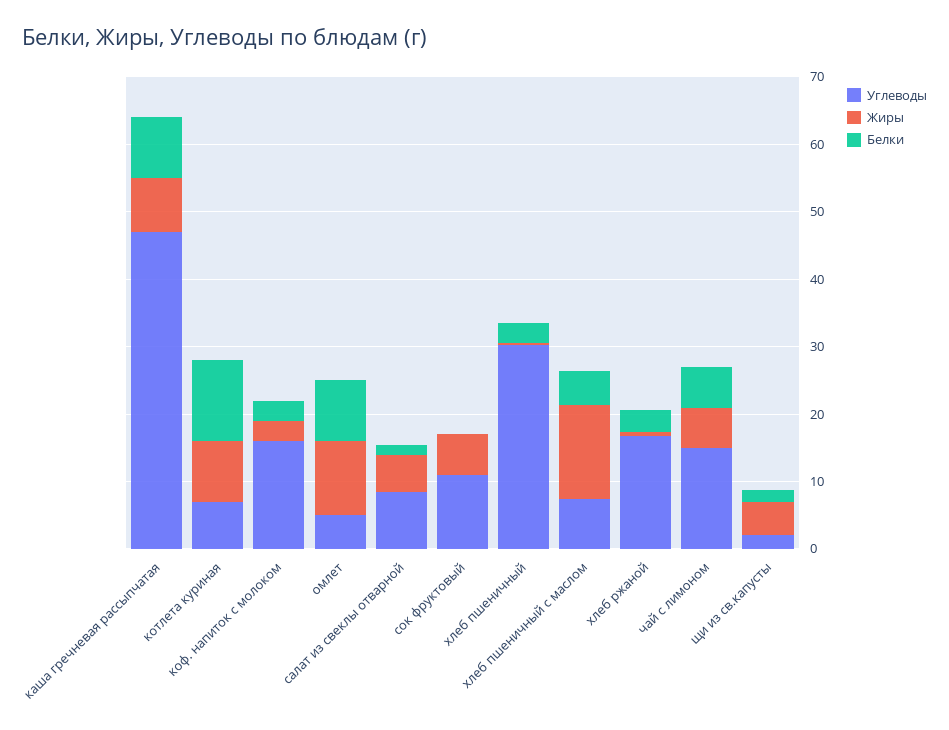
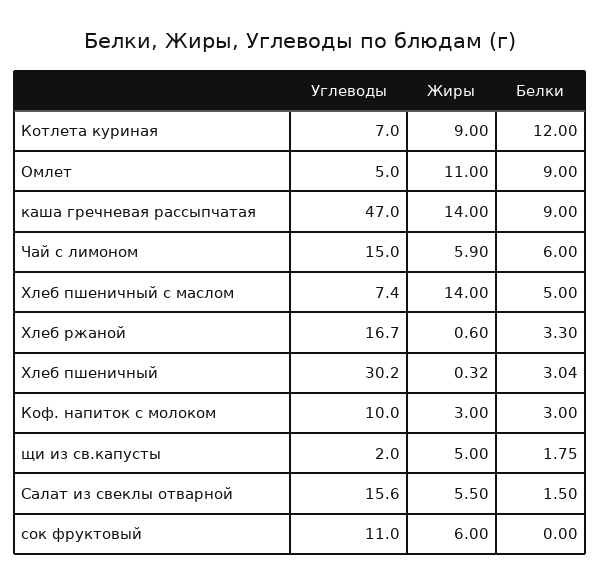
  {
    "Углеводы": {
      "каша гречневая рассыпчатая": 47,
      "котлета куриная": 7,
-     "коф. напиток с молоком": 16,
+     "коф. напиток с молоком": 10,
      "омлет": 5,
-     "салат из свеклы отварной": 8,
+     "салат из свеклы отварной": 15.6,
      "сок фруктовый": 11,
      "хлеб пшеничный": 30.2,
      "хлеб пшеничный с маслом": 7.4,
      "хлеб ржаной": 16.7,
      "чай с лимоном": 15,
      "щи из св.капусты": 2
    },
    "Жиры": {
-     "каша гречневая рассыпчатая": 8,
+     "каша гречневая рассыпчатая": 14,
      "котлета куриная": 9,
      "коф. напиток с молоком": 3,
      "омлет": 11,
      "салат из свеклы отварной": 5.5,
      "сок фруктовый": 6,
      "хлеб пшеничный": 0.32,
      "хлеб пшеничный с маслом": 14,
      "хлеб ржаной": 0.6,
      "чай с лимоном": 5.9,
      "щи из св.капусты": 5
    },
    "Белки": {
      "каша гречневая рассыпчатая": 9,
      "котлета куриная": 12,
      "коф. напиток с молоком": 3,
      "омлет": 9,
      "салат из свеклы отварной": 1.5,
      "сок фруктовый": 0,
      "хлеб пшеничный": 3.04,
      "хлеб пшеничный с маслом": 5,
      "хлеб ржаной": 3.3,
      "чай с лимоном": 6,
      "щи из св.капусты": 1.75
    }
  }

